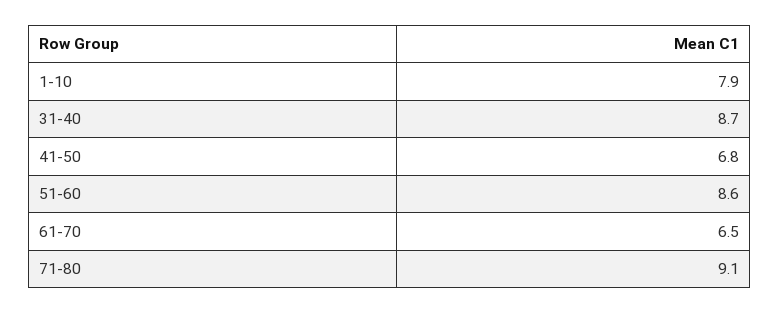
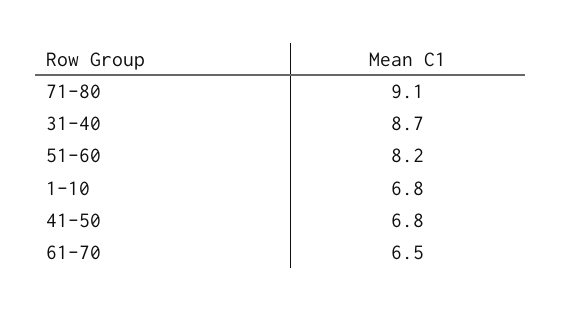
  {
-   "1-10": 7.9,
+   "1-10": 6.8,
    "31-40": 8.7,
    "41-50": 6.8,
-   "51-60": 8.6,
+   "51-60": 8.2,
    "61-70": 6.5,
    "71-80": 9.1
  }

